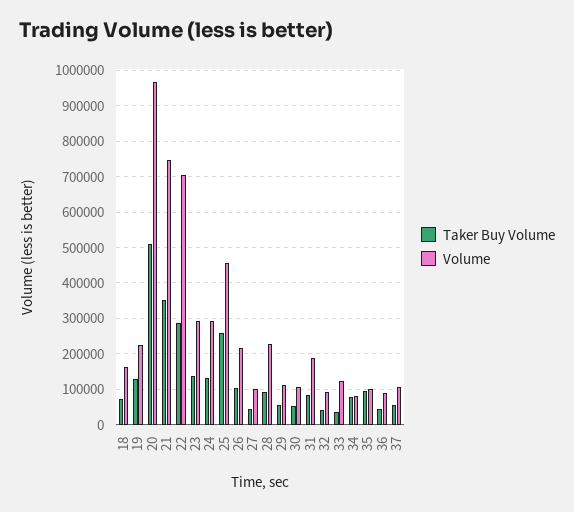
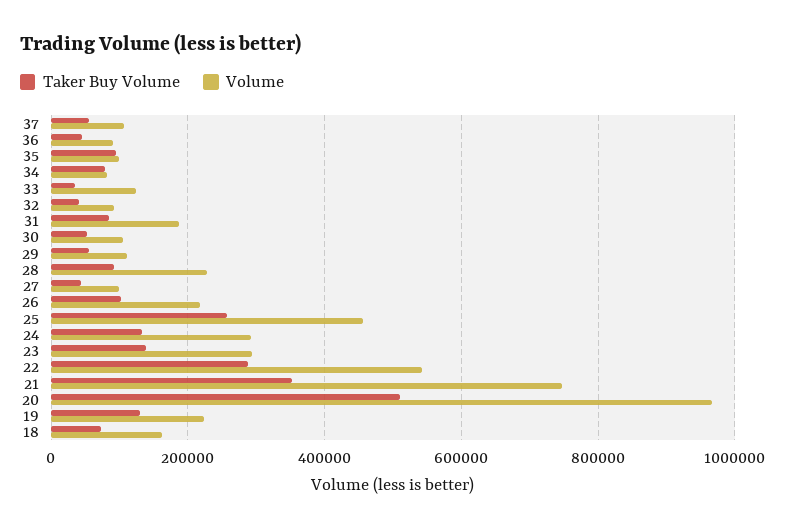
  {
    "Taker Buy Volume": {
      "18": 80000,
      "19": 120000,
      "20": 520000,
      "21": 360000,
      "22": 280000,
      "23": 140000,
      "24": 140000,
      "25": 260000,
      "26": 100000,
      "27": 40000,
      "28": 100000,
      "29": 60000,
      "30": 60000,
      "31": 80000,
      "32": 40000,
      "33": 40000,
      "34": 80000,
      "35": 100000,
      "36": 40000,
      "37": 60000
    },
    "Volume": {
      "18": 160000,
      "19": 220000,
      "20": 960000,
      "21": 740000,
-     "22": 700000,
+     "22": 540000,
      "23": 300000,
      "24": 300000,
      "25": 460000,
      "26": 220000,
      "27": 100000,
      "28": 220000,
      "29": 120000,
      "30": 100000,
      "31": 180000,
      "32": 100000,
      "33": 120000,
      "34": 80000,
      "35": 100000,
      "36": 80000,
      "37": 100000
    }
  }

